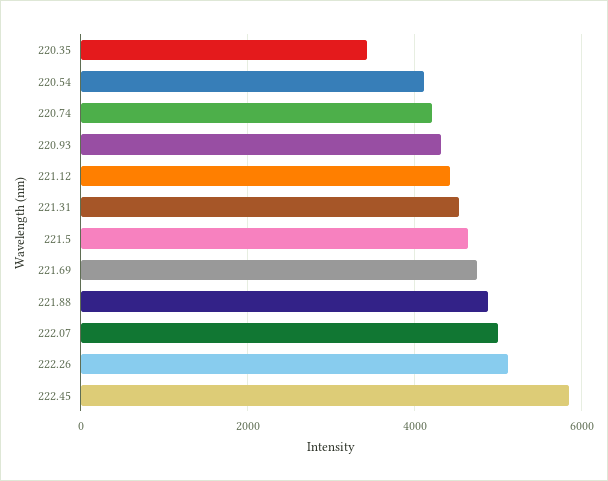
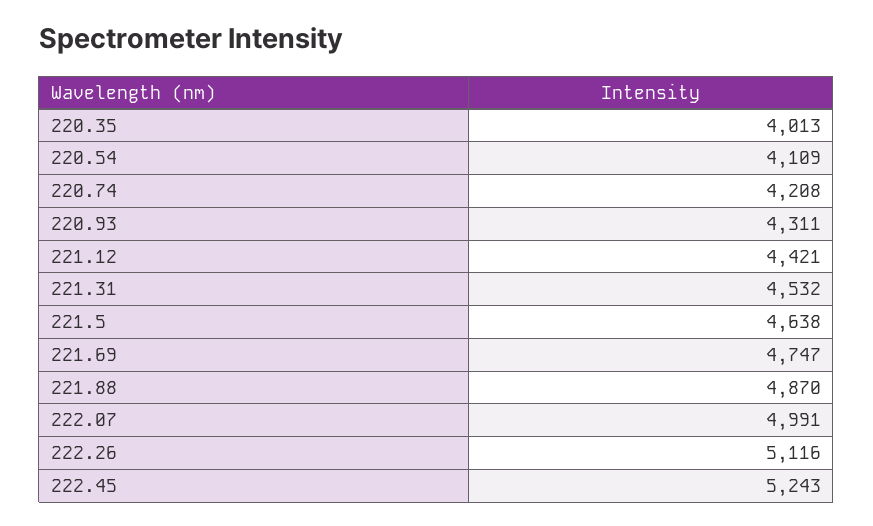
  {
-   "220.35": 3400,
+   "220.35": 4013,
    "220.54": 4109,
    "220.74": 4208,
    "220.93": 4311,
    "221.12": 4421,
    "221.31": 4532,
    "221.5": 4638,
    "221.69": 4747,
    "221.88": 4870,
    "222.07": 4991,
    "222.26": 5116,
-   "222.45": 5800
+   "222.45": 5243
  }

